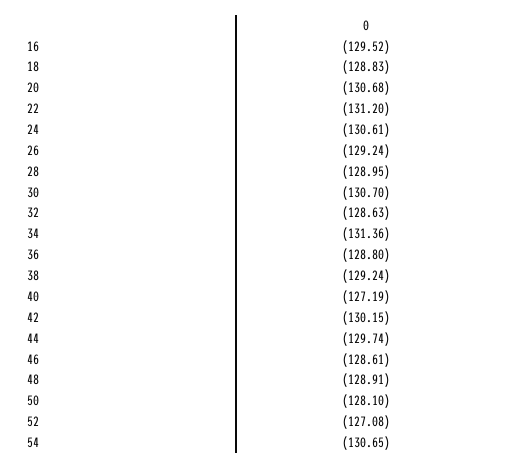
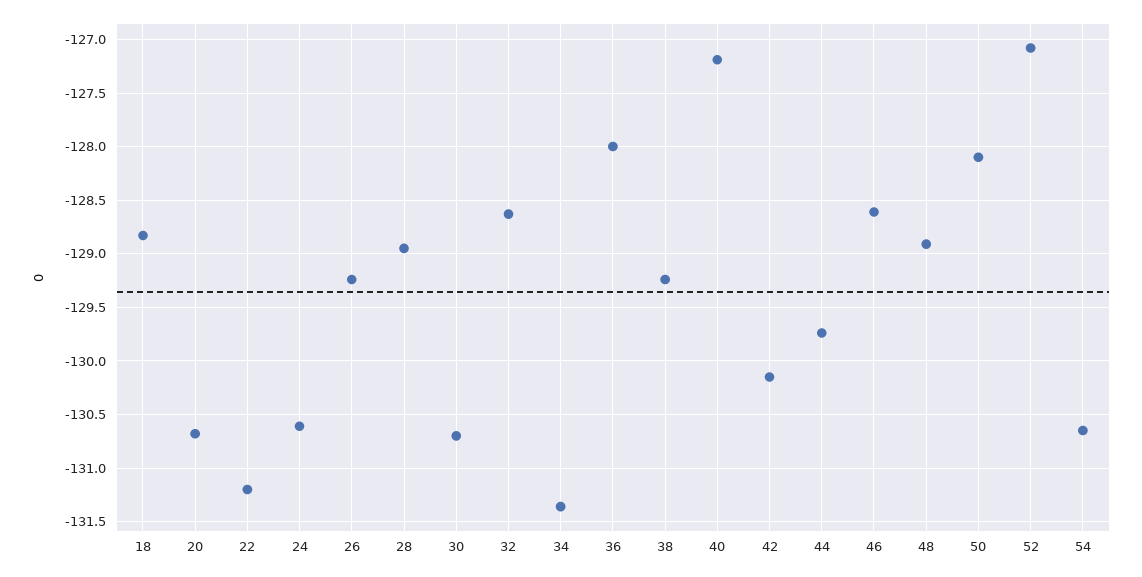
  {
-   "16": -129.52,
    "18": -128.83,
    "20": -130.68,
    "22": -131.2,
    "24": -130.61,
    "26": -129.24,
    "28": -128.95,
    "30": -130.7,
    "32": -128.63,
    "34": -131.36,
-   "36": -128.8,
+   "36": -128,
    "38": -129.24,
    "40": -127.19,
    "42": -130.15,
    "44": -129.74,
    "46": -128.61,
    "48": -128.91,
    "50": -128.1,
    "52": -127.08,
    "54": -130.65
  }

